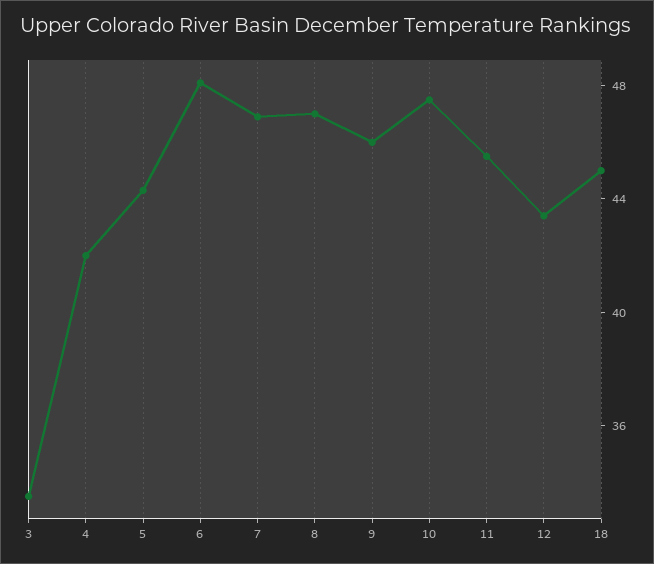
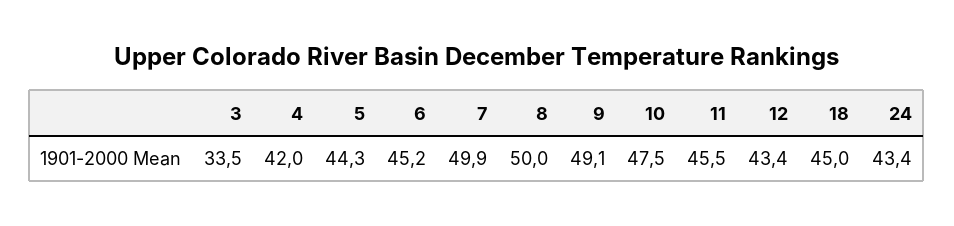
  {
    "3": 33.5,
    "4": 42,
    "5": 44.3,
-   "6": 48,
+   "6": 45.2,
-   "7": 47,
+   "7": 49.9,
-   "8": 47,
+   "8": 50,
-   "9": 46,
+   "9": 49.1,
    "10": 47.5,
    "11": 45.5,
    "12": 43.4,
-   "18": 45
+   "18": 45,
+   "24": 43.4
  }

